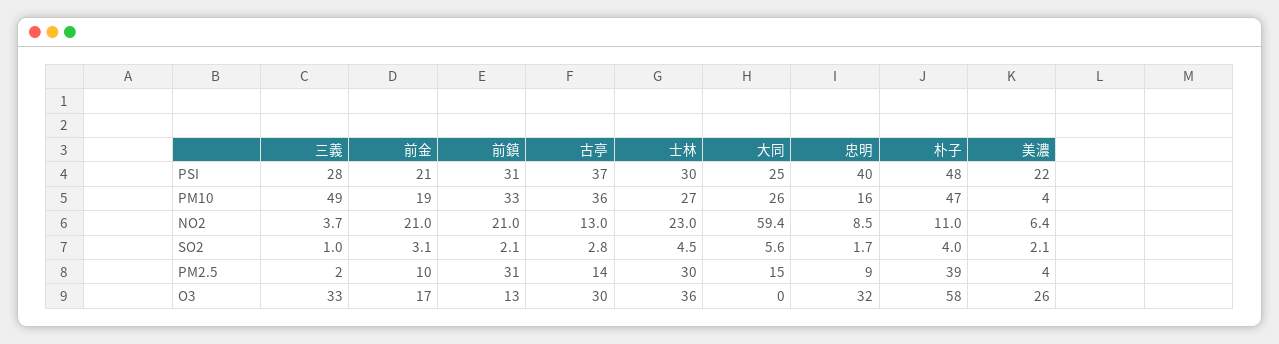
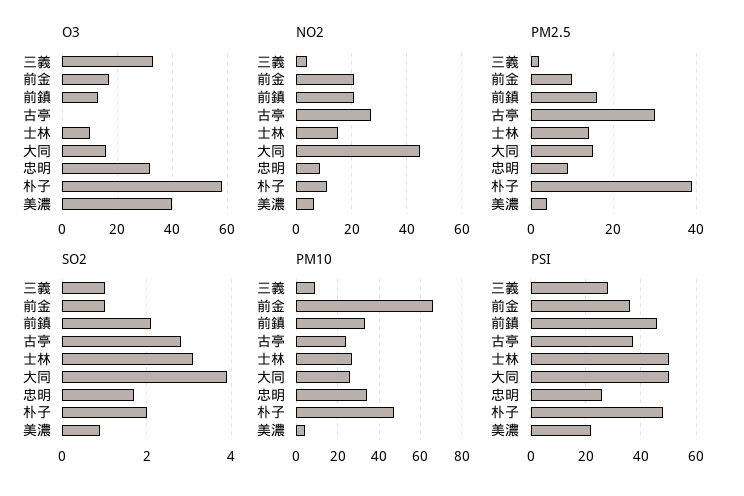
  {
    "PSI": {
      "三義": 28,
-     "前金": 21,
+     "前金": 35,
-     "前鎮": 31,
+     "前鎮": 45,
      "古亭": 37,
-     "士林": 30,
+     "士林": 50,
-     "大同": 25,
+     "大同": 50,
-     "忠明": 40,
+     "忠明": 25,
      "朴子": 48,
      "美濃": 22
    },
    "PM10": {
-     "三義": 49,
+     "三義": 10,
-     "前金": 19,
+     "前金": 65,
      "前鎮": 33,
-     "古亭": 36,
+     "古亭": 25,
      "士林": 27,
      "大同": 26,
-     "忠明": 16,
+     "忠明": 35,
      "朴子": 47,
      "美濃": 4
    },
    "NO2": {
      "三義": 3.7,
      "前金": 21,
      "前鎮": 21,
-     "古亭": 13,
+     "古亭": 27.5,
-     "士林": 23,
+     "士林": 15,
-     "大同": 59.4,
+     "大同": 45,
      "忠明": 8.5,
      "朴子": 11,
      "美濃": 6.4
    },
    "SO2": {
      "三義": 1,
-     "前金": 3.1,
+     "前金": 1,
      "前鎮": 2.1,
      "古亭": 2.8,
-     "士林": 4.5,
+     "士林": 3,
-     "大同": 5.6,
+     "大同": 4,
      "忠明": 1.7,
-     "朴子": 4,
+     "朴子": 2,
-     "美濃": 2.1
+     "美濃": 1
    },
    "PM2.5": {
      "三義": 2,
      "前金": 10,
-     "前鎮": 31,
+     "前鎮": 15,
-     "古亭": 14,
+     "古亭": 30,
-     "士林": 30,
+     "士林": 15,
      "大同": 15,
      "忠明": 9,
      "朴子": 39,
      "美濃": 4
    },
    "O3": {
      "三義": 33,
      "前金": 17,
      "前鎮": 13,
-     "古亭": 30,
+     "古亭": 0,
-     "士林": 36,
+     "士林": 10,
-     "大同": 0,
+     "大同": 15,
      "忠明": 32,
      "朴子": 58,
-     "美濃": 26
+     "美濃": 40
    }
  }

